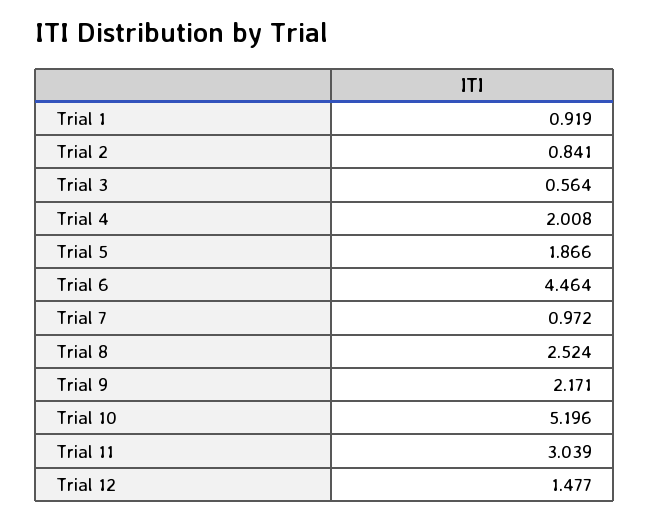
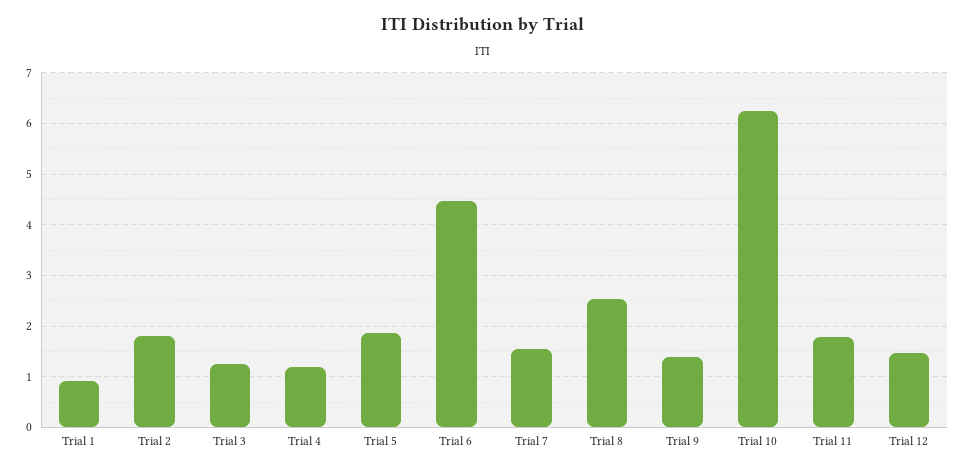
  {
    "Trial 1": 0.919,
-   "Trial 2": 0.841,
+   "Trial 2": 1.8,
-   "Trial 3": 0.564,
+   "Trial 3": 1.2,
-   "Trial 4": 2.008,
+   "Trial 4": 1.2,
    "Trial 5": 1.866,
    "Trial 6": 4.464,
-   "Trial 7": 0.972,
+   "Trial 7": 1.6,
    "Trial 8": 2.524,
-   "Trial 9": 2.171,
+   "Trial 9": 1.4,
-   "Trial 10": 5.196,
+   "Trial 10": 6.2,
-   "Trial 11": 3.039,
+   "Trial 11": 1.8,
    "Trial 12": 1.477
  }

